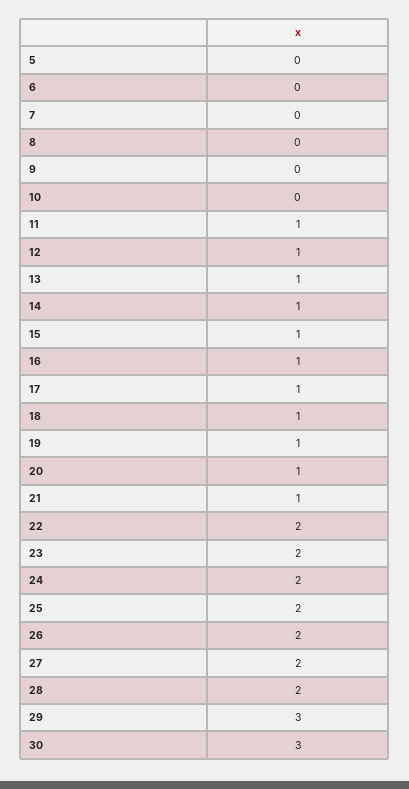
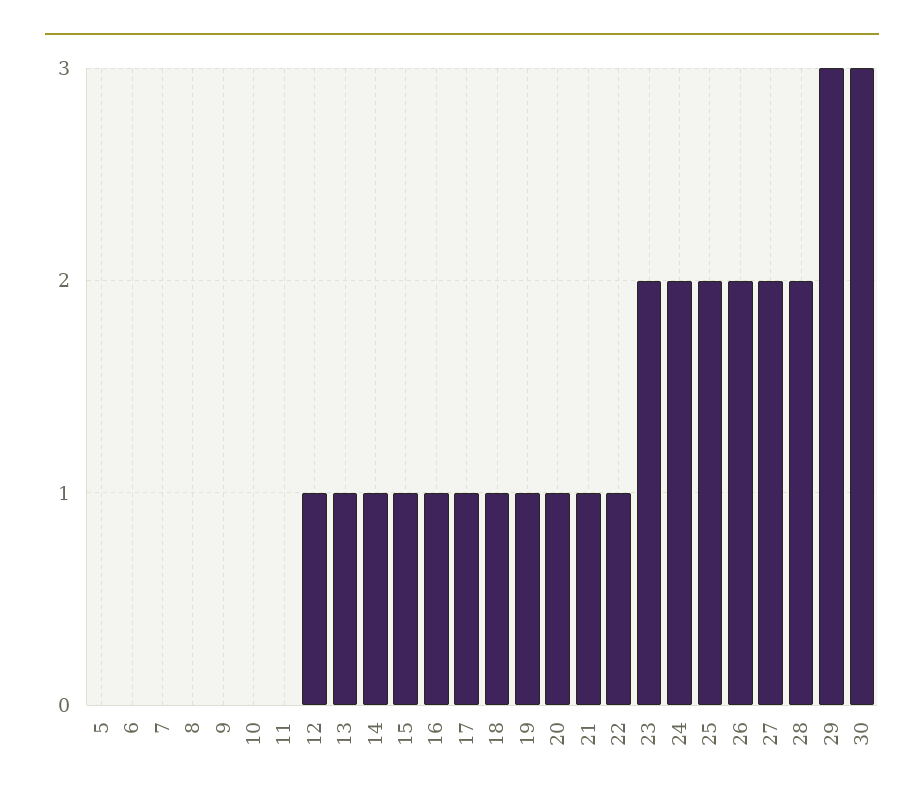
  {
    "5": 0,
    "6": 0,
    "7": 0,
    "8": 0,
    "9": 0,
    "10": 0,
-   "11": 1,
+   "11": 0,
    "12": 1,
    "13": 1,
    "14": 1,
    "15": 1,
    "16": 1,
    "17": 1,
    "18": 1,
    "19": 1,
    "20": 1,
    "21": 1,
-   "22": 2,
+   "22": 1,
    "23": 2,
    "24": 2,
    "25": 2,
    "26": 2,
    "27": 2,
    "28": 2,
    "29": 3,
    "30": 3
  }

